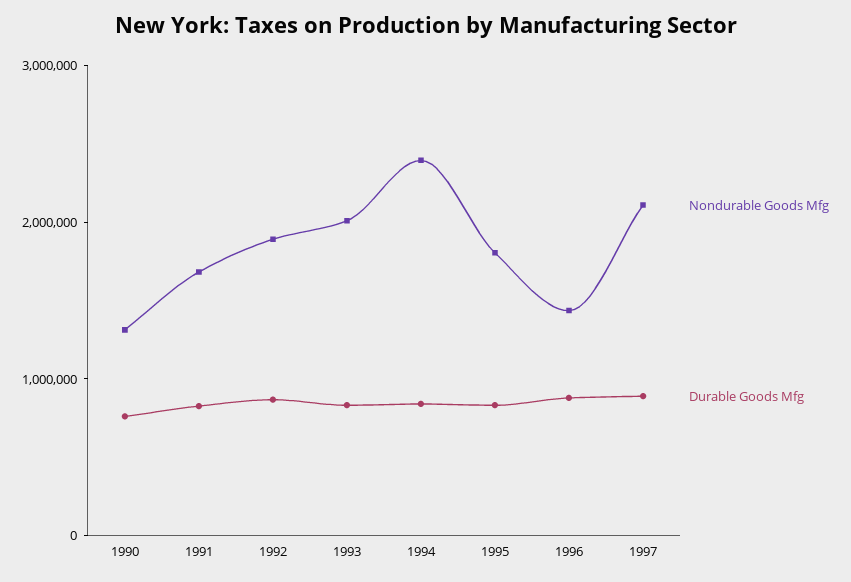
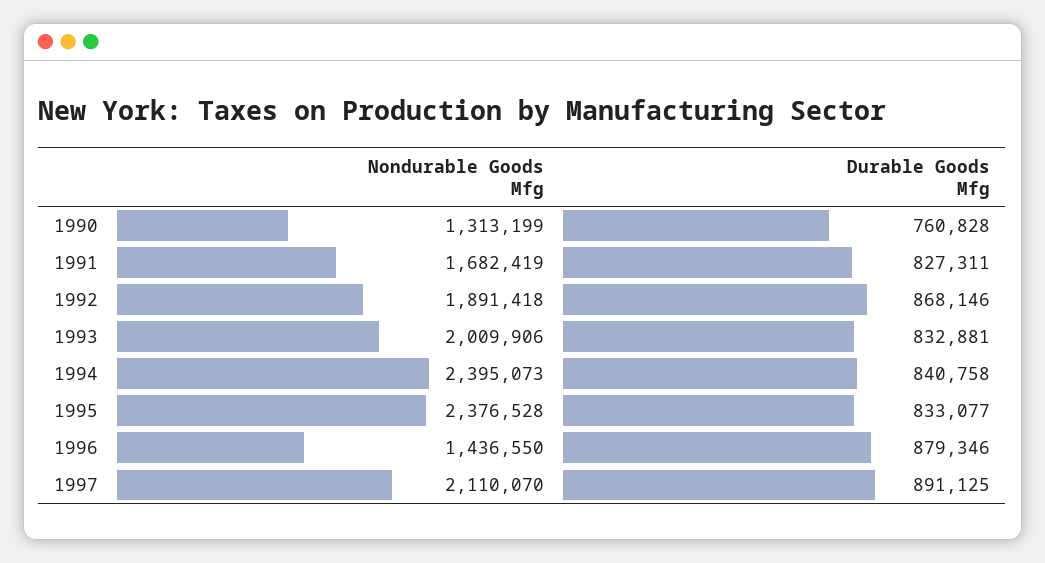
  {
    "Nondurable Goods Mfg": {
      "1990": 1313199,
      "1991": 1682419,
      "1992": 1891418,
      "1993": 2009906,
      "1994": 2395073,
-     "1995": 1800000,
+     "1995": 2376528,
      "1996": 1436550,
      "1997": 2110070
    },
    "Durable Goods Mfg": {
      "1990": 760828,
      "1991": 827311,
      "1992": 868146,
      "1993": 832881,
      "1994": 840758,
      "1995": 833077,
      "1996": 879346,
      "1997": 891125
    }
  }

